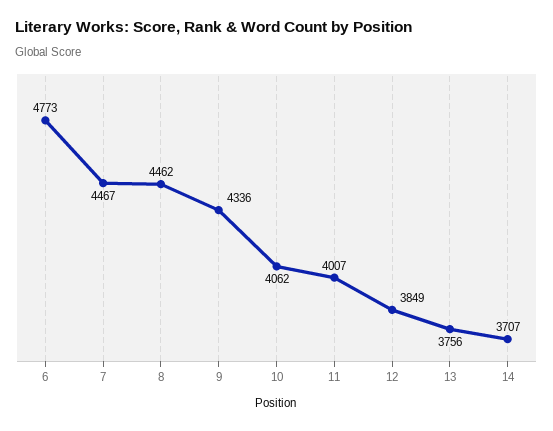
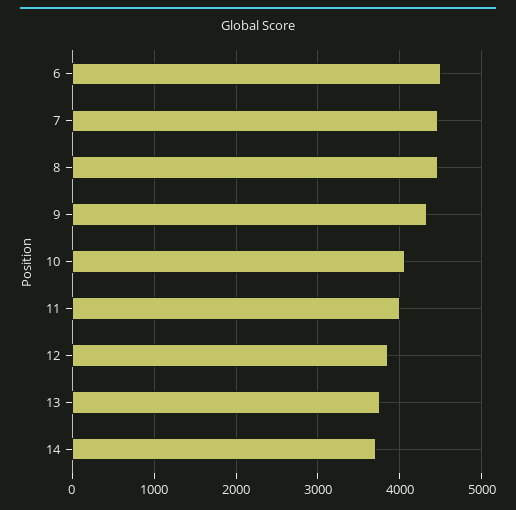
  {
-   "6": 4773,
+   "6": 4500,
    "7": 4467,
    "8": 4462,
    "9": 4336,
    "10": 4062,
    "11": 4007,
    "12": 3849,
    "13": 3756,
    "14": 3707
  }

